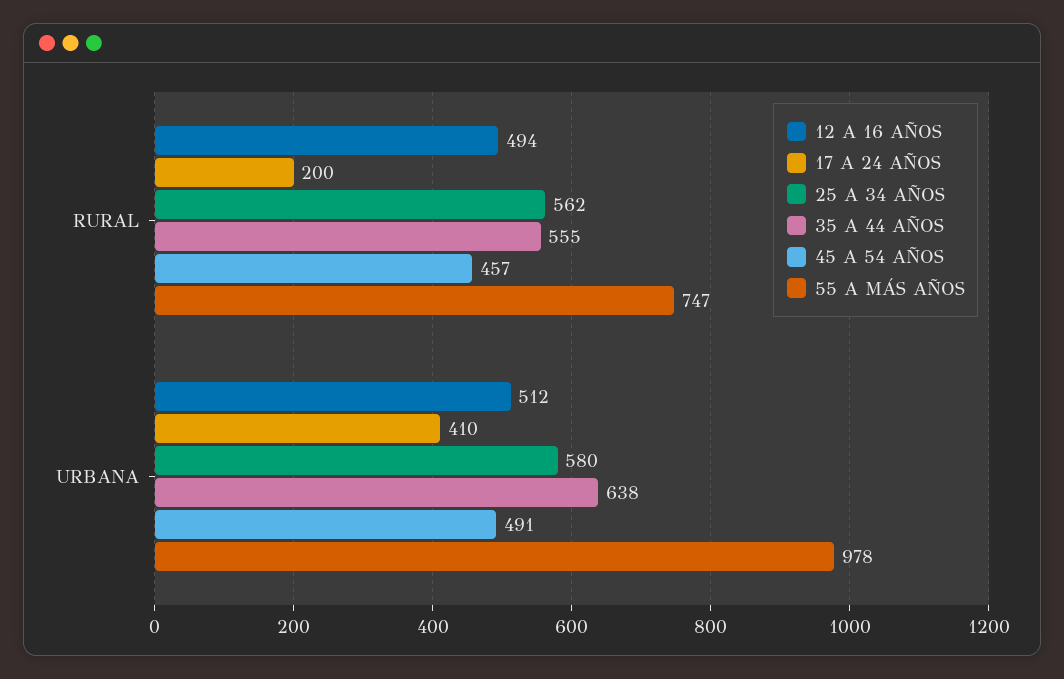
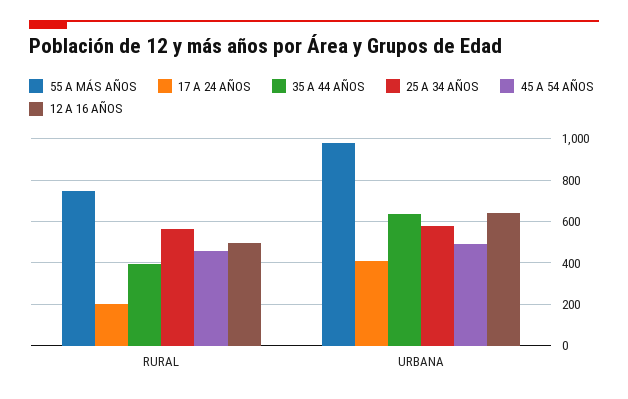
  {
    "12 A 16 AÑOS": {
      "RURAL": 494,
-     "URBANA": 512
+     "URBANA": 650
    },
    "17 A 24 AÑOS": {
      "RURAL": 200,
      "URBANA": 410
    },
    "25 A 34 AÑOS": {
      "RURAL": 562,
      "URBANA": 580
    },
    "35 A 44 AÑOS": {
-     "RURAL": 555,
+     "RURAL": 400,
      "URBANA": 638
    },
    "45 A 54 AÑOS": {
      "RURAL": 457,
      "URBANA": 491
    },
    "55 A MÁS AÑOS": {
      "RURAL": 747,
      "URBANA": 978
    }
  }

